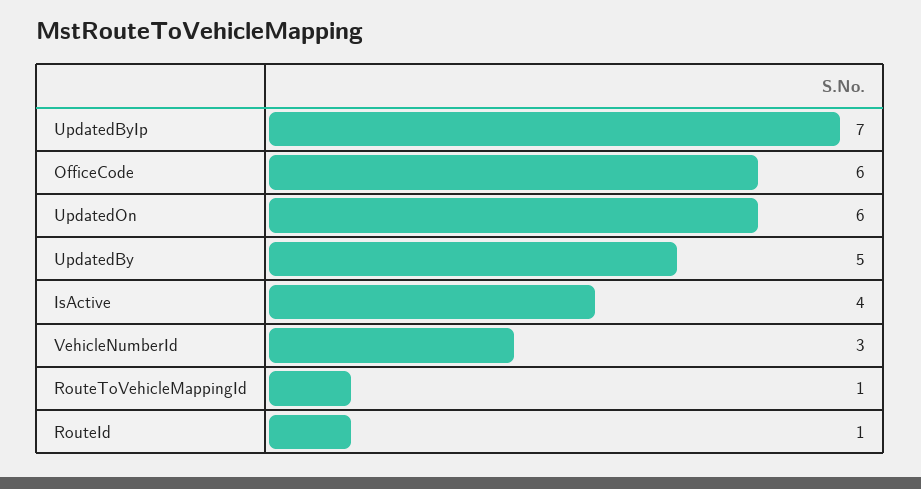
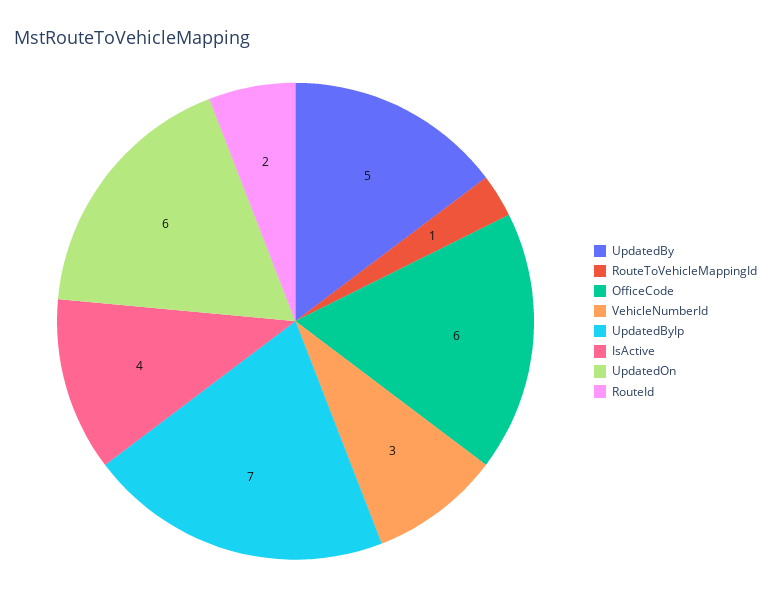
  {
    "UpdatedByIp": 7,
    "OfficeCode": 6,
    "UpdatedOn": 6,
    "UpdatedBy": 5,
    "IsActive": 4,
    "VehicleNumberId": 3,
    "RouteToVehicleMappingId": 1,
-   "RouteId": 1
+   "RouteId": 2
  }

